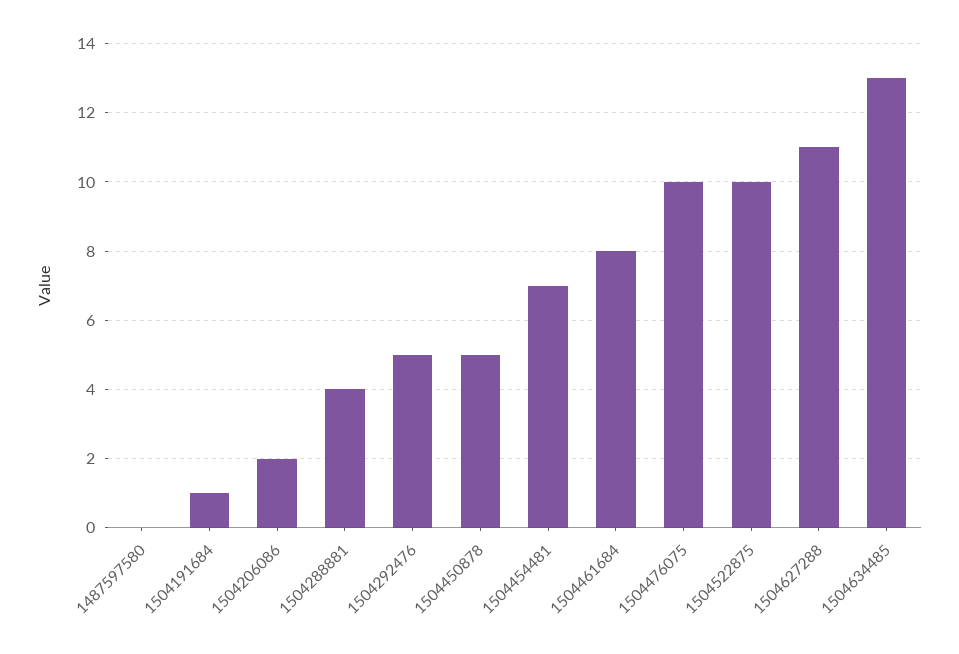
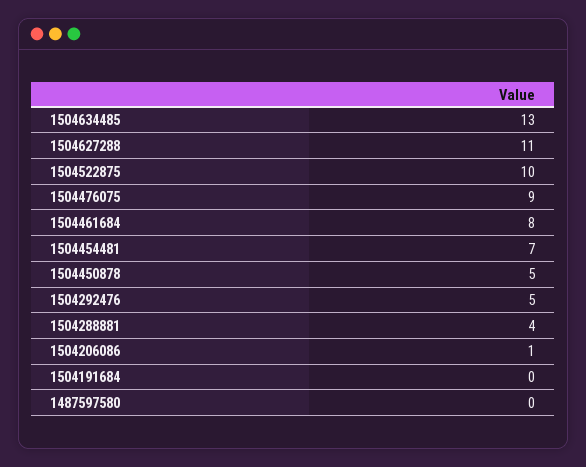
  {
    "1487597580": 0,
-   "1504191684": 1,
+   "1504191684": 0,
-   "1504206086": 2,
+   "1504206086": 1,
    "1504288881": 4,
    "1504292476": 5,
    "1504450878": 5,
    "1504454481": 7,
    "1504461684": 8,
-   "1504476075": 10,
+   "1504476075": 9,
    "1504522875": 10,
    "1504627288": 11,
    "1504634485": 13
  }

